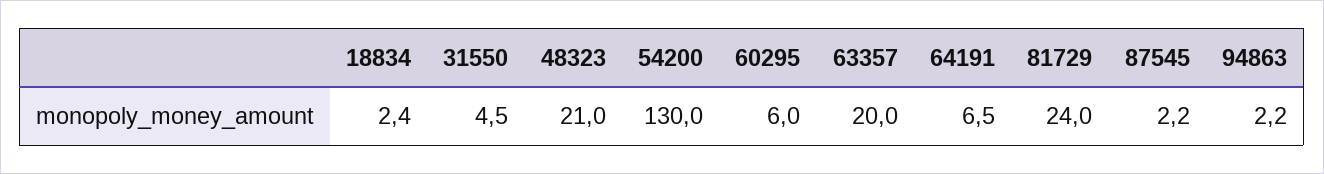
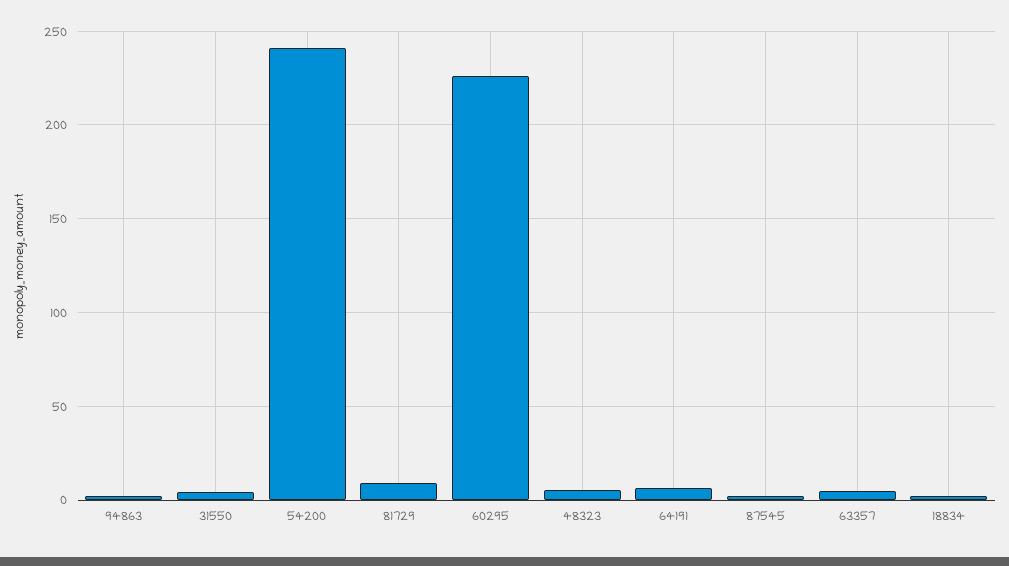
  {
    "18834": 2.4,
    "31550": 4.5,
-   "48323": 21,
+   "48323": 5,
-   "54200": 130,
+   "54200": 240,
-   "60295": 6,
+   "60295": 225,
-   "63357": 20,
+   "63357": 5,
    "64191": 6.5,
-   "81729": 24,
+   "81729": 10,
    "87545": 2.2,
    "94863": 2.2
  }

